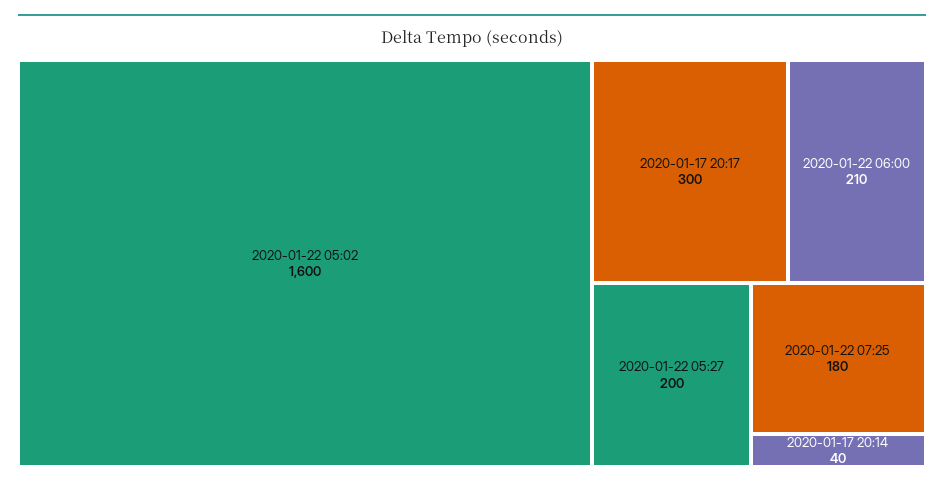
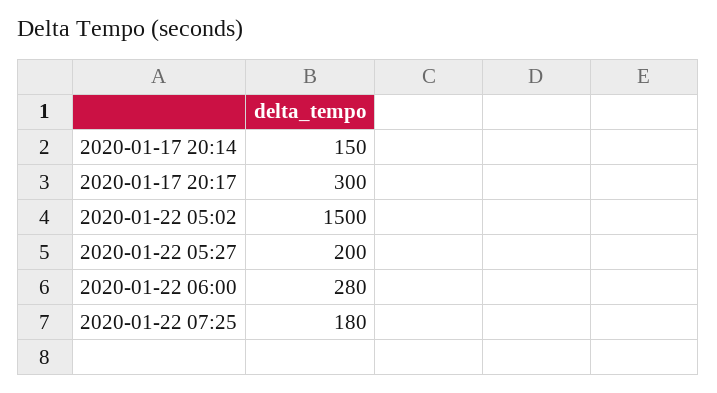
  {
-   "2020-01-22 05:02": 1600,
+   "2020-01-22 05:02": 1500,
    "2020-01-17 20:17": 300,
-   "2020-01-22 06:00": 210,
+   "2020-01-22 06:00": 280,
    "2020-01-22 05:27": 200,
    "2020-01-22 07:25": 180,
-   "2020-01-17 20:14": 40
+   "2020-01-17 20:14": 150
  }

